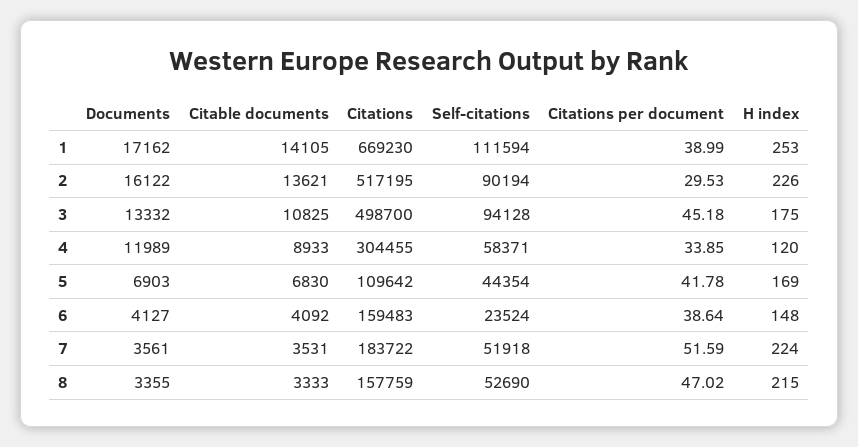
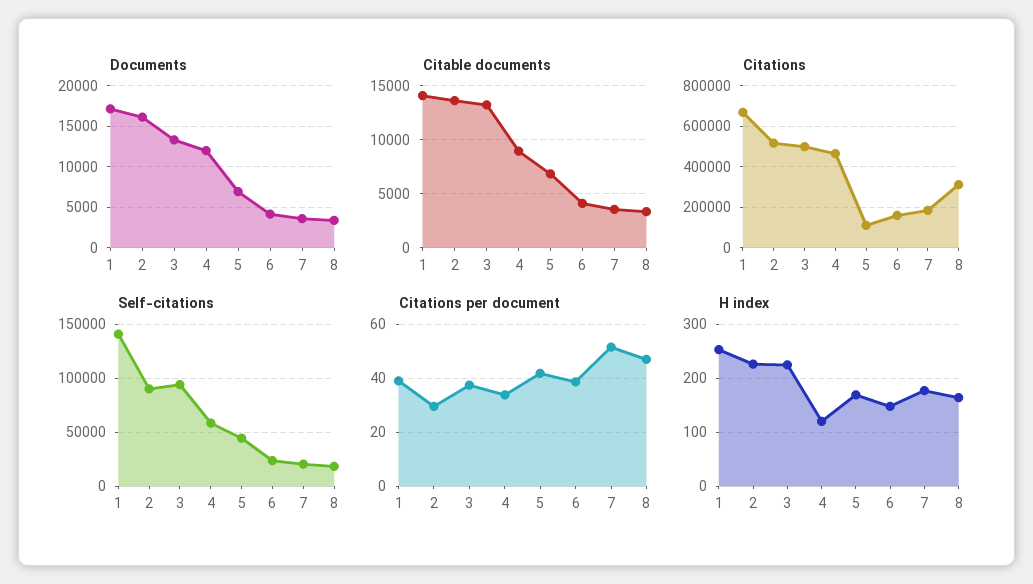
  {
    "Documents": {
      "1": 17162,
      "2": 16122,
      "3": 13332,
      "4": 11989,
      "5": 6903,
      "6": 4127,
      "7": 3561,
      "8": 3355
    },
    "Citable documents": {
      "1": 14105,
      "2": 13621,
-     "3": 10825,
+     "3": 13000,
      "4": 8933,
      "5": 6830,
      "6": 4092,
      "7": 3531,
      "8": 3333
    },
    "Citations": {
      "1": 669230,
      "2": 517195,
      "3": 498700,
-     "4": 304455,
+     "4": 450000,
      "5": 109642,
      "6": 159483,
      "7": 183722,
-     "8": 157759
+     "8": 300000
    },
    "Self-citations": {
-     "1": 111594,
+     "1": 140000,
      "2": 90194,
      "3": 94128,
      "4": 58371,
      "5": 44354,
      "6": 23524,
-     "7": 51918,
+     "7": 20000,
-     "8": 52690
+     "8": 20000
    },
    "Citations per document": {
      "1": 38.99,
      "2": 29.53,
-     "3": 45.18,
+     "3": 37.5,
      "4": 33.85,
      "5": 41.78,
      "6": 38.64,
      "7": 51.59,
      "8": 47.02
    },
    "H index": {
      "1": 253,
      "2": 226,
-     "3": 175,
+     "3": 220,
      "4": 120,
      "5": 169,
      "6": 148,
-     "7": 224,
+     "7": 180,
-     "8": 215
+     "8": 160
    }
  }

